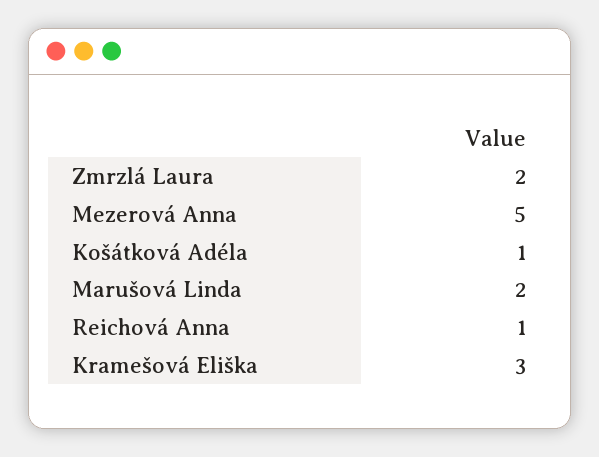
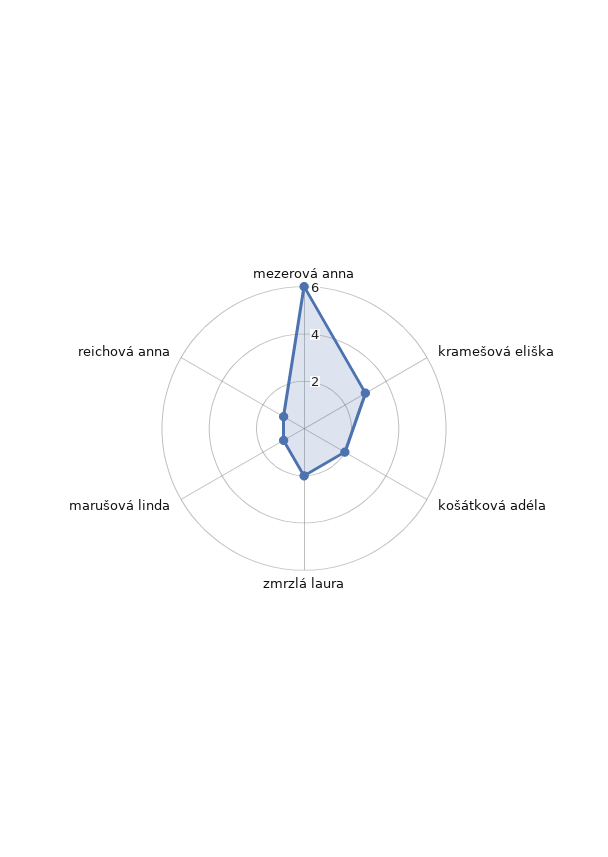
  {
    "Zmrzlá Laura": 2,
-   "Mezerová Anna": 5,
+   "Mezerová Anna": 6,
-   "Košátková Adéla": 1,
+   "Košátková Adéla": 2,
-   "Marušová Linda": 2,
+   "Marušová Linda": 1,
    "Reichová Anna": 1,
    "Kramešová Eliška": 3
  }

